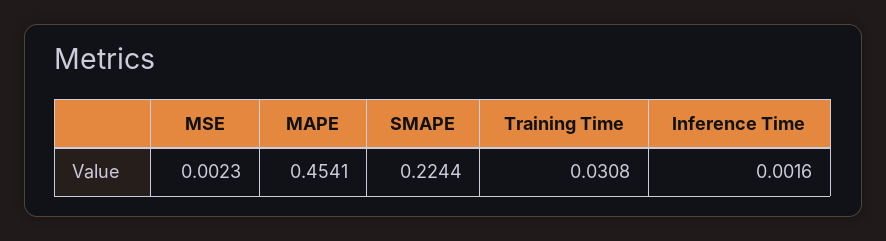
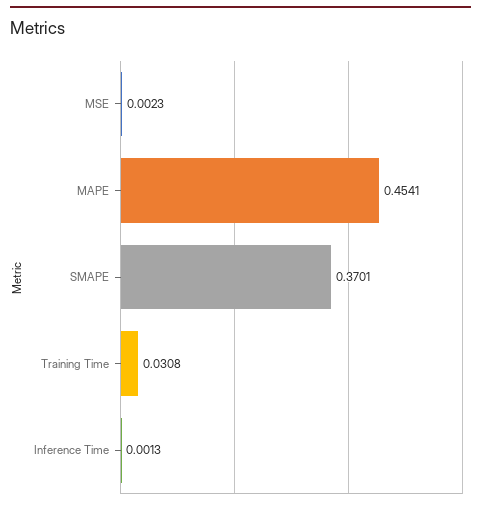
  {
    "MSE": 0.0023,
    "MAPE": 0.4541,
-   "SMAPE": 0.2244,
+   "SMAPE": 0.3701,
    "Training Time": 0.0308,
-   "Inference Time": 0.0016
+   "Inference Time": 0.0013
  }

